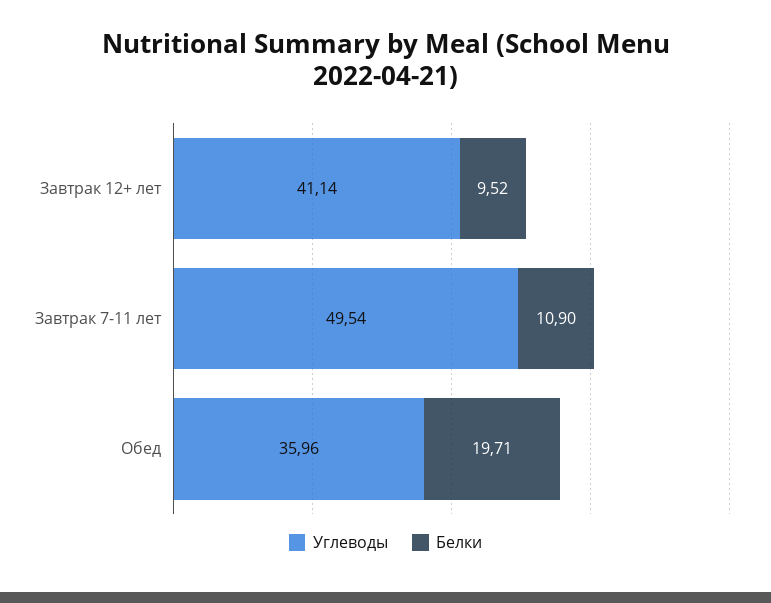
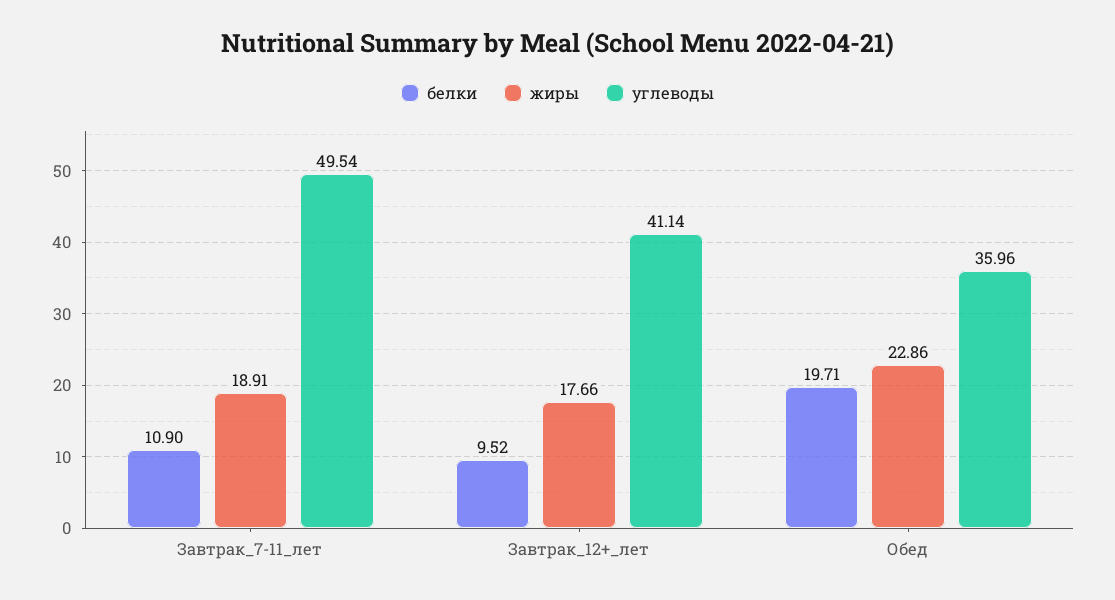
  {
    "Углеводы": {
      "Завтрак 12+ лет": 41.14,
      "Завтрак 7-11 лет": 49.54,
      "Обед": 35.96
    },
    "Белки": {
      "Завтрак 12+ лет": 9.52,
      "Завтрак 7-11 лет": 10.9,
      "Обед": 19.71
-   }
+   },
+   "жиры": {
+     "Завтрак 7-11 лет": 18.91,
+     "Завтрак 12+ лет": 17.66,
+     "Обед": 22.86
+   }
  }

